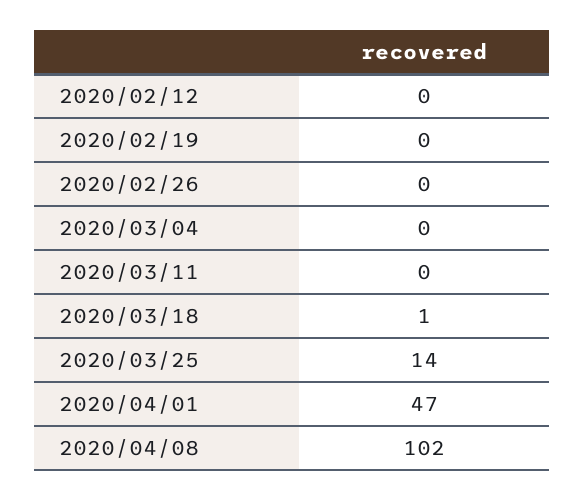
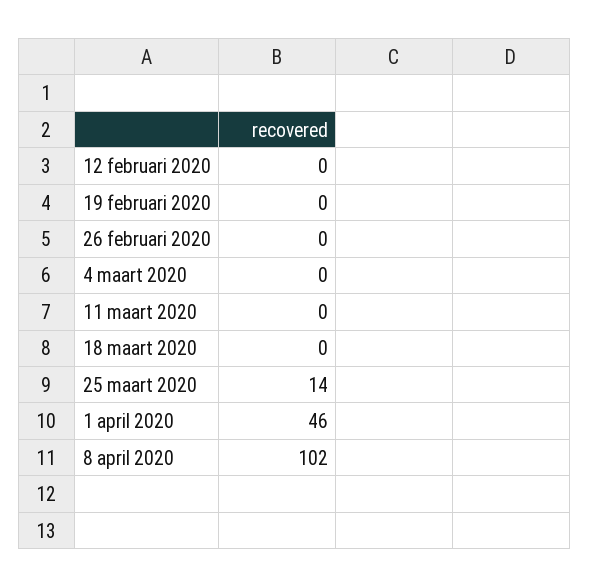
  {
    "2020/02/12": 0,
    "2020/02/19": 0,
    "2020/02/26": 0,
    "2020/03/04": 0,
    "2020/03/11": 0,
-   "2020/03/18": 1,
+   "2020/03/18": 0,
    "2020/03/25": 14,
-   "2020/04/01": 47,
+   "2020/04/01": 46,
    "2020/04/08": 102
  }

